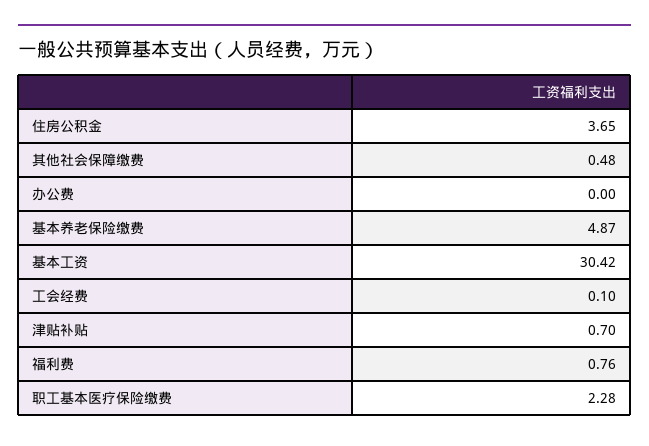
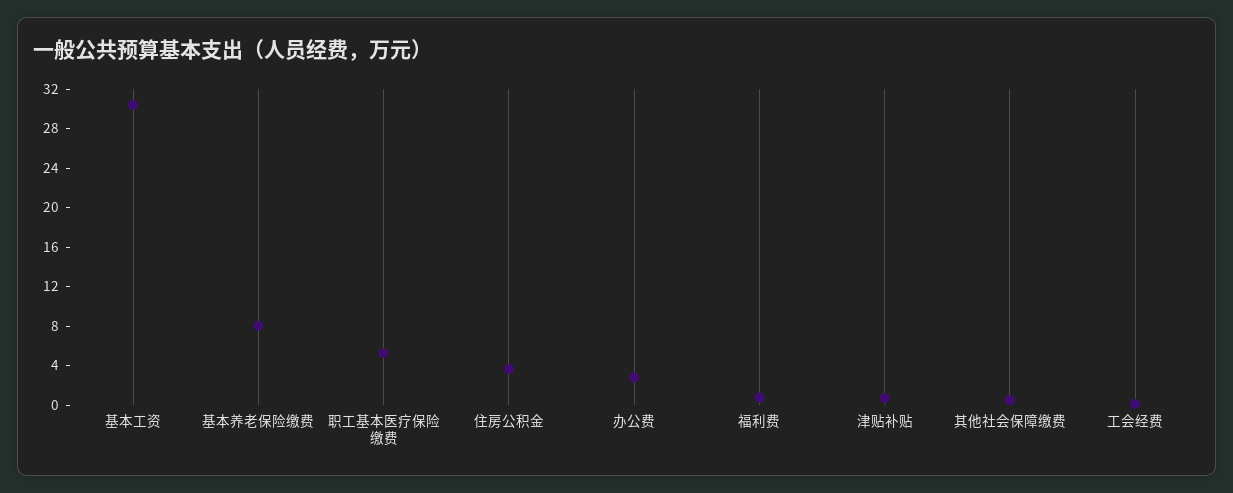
  {
    "住房公积金": 3.65,
    "其他社会保障缴费": 0.48,
-   "办公费": 0,
+   "办公费": 3,
-   "基本养老保险缴费": 4.87,
+   "基本养老保险缴费": 8,
    "基本工资": 30.42,
    "工会经费": 0.1,
    "津贴补贴": 0.7,
    "福利费": 0.76,
-   "职工基本医疗保险缴费": 2.28
+   "职工基本医疗保险缴费": 5
  }

